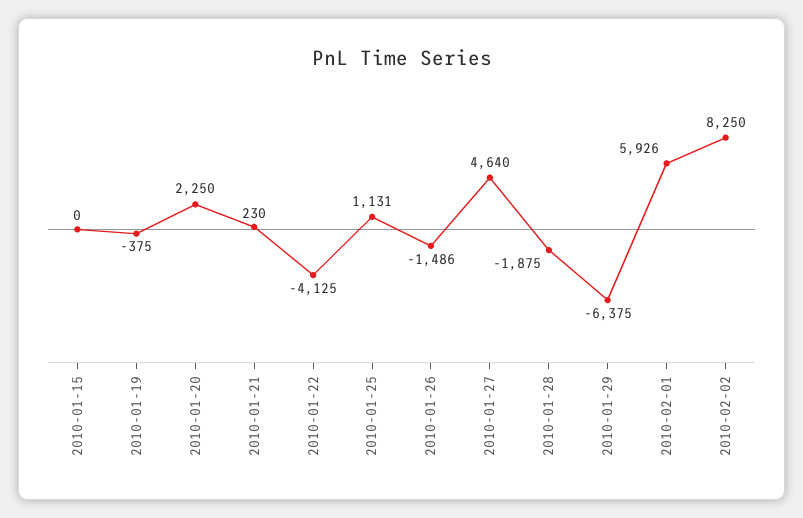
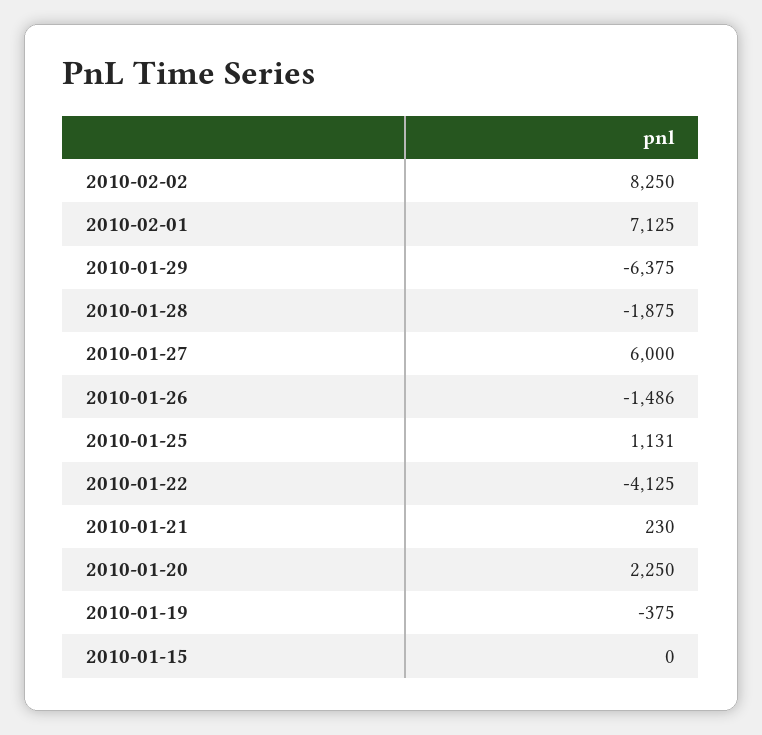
  {
    "2010-01-15": 0,
    "2010-01-19": -375,
    "2010-01-20": 2250,
    "2010-01-21": 230,
    "2010-01-22": -4125,
    "2010-01-25": 1131,
    "2010-01-26": -1486,
-   "2010-01-27": 4640,
+   "2010-01-27": 6000,
    "2010-01-28": -1875,
    "2010-01-29": -6375,
-   "2010-02-01": 5926,
+   "2010-02-01": 7125,
    "2010-02-02": 8250
  }

